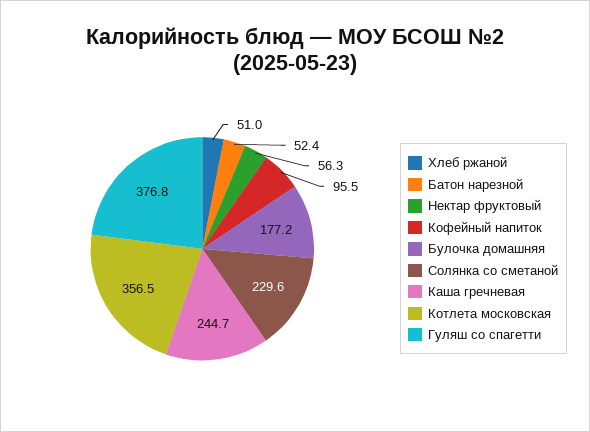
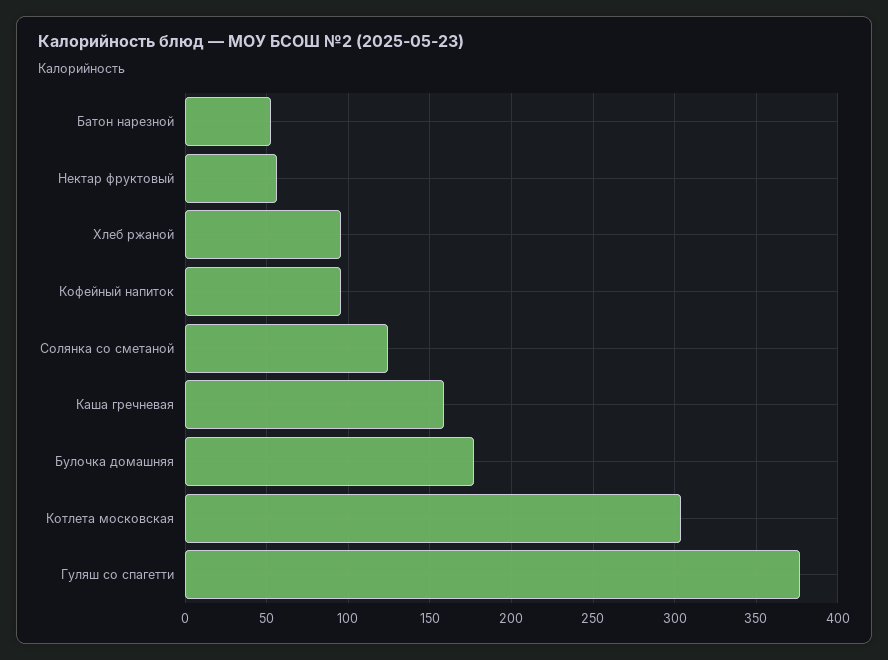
  {
-   "Хлеб ржаной": 51,
+   "Хлеб ржаной": 95,
    "Батон нарезной": 52.4,
    "Нектар фруктовый": 56.3,
    "Кофейный напиток": 95.5,
    "Булочка домашняя": 177.2,
-   "Солянка со сметаной": 229.6,
+   "Солянка со сметаной": 125,
-   "Каша гречневая": 244.7,
+   "Каша гречневая": 160,
-   "Котлета московская": 356.5,
+   "Котлета московская": 305,
    "Гуляш со спагетти": 376.8
  }

